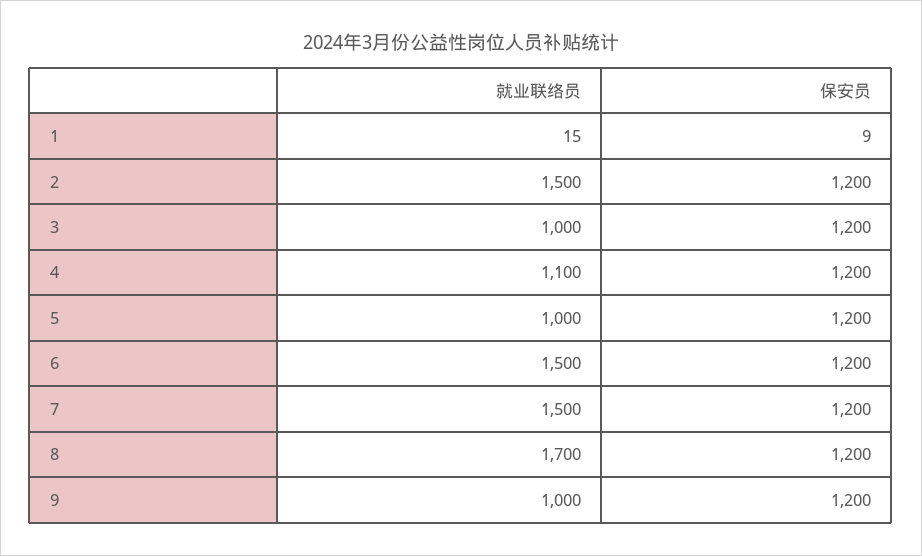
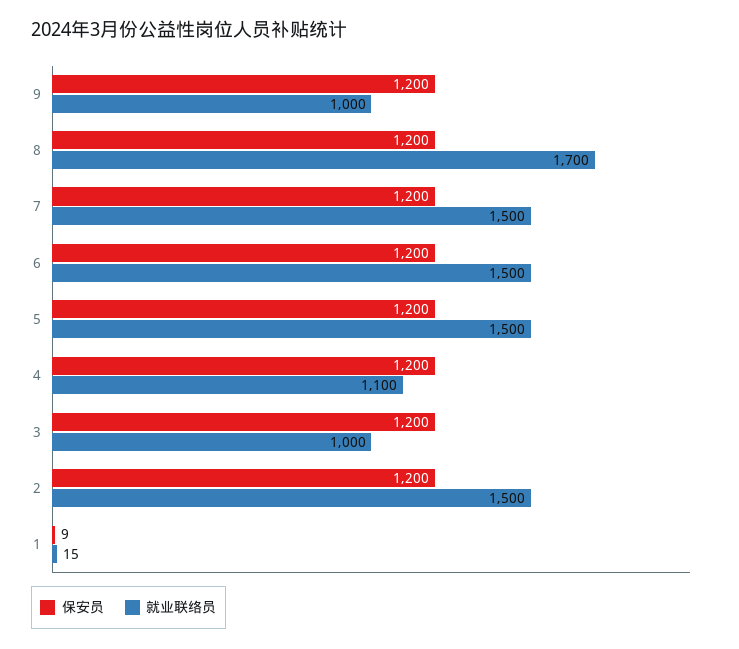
  {
    "就业联络员": {
      "1": 15,
      "2": 1500,
      "3": 1000,
      "4": 1100,
-     "5": 1000,
+     "5": 1500,
      "6": 1500,
      "7": 1500,
      "8": 1700,
      "9": 1000
    },
    "保安员": {
      "1": 9,
      "2": 1200,
      "3": 1200,
      "4": 1200,
      "5": 1200,
      "6": 1200,
      "7": 1200,
      "8": 1200,
      "9": 1200
    }
  }

